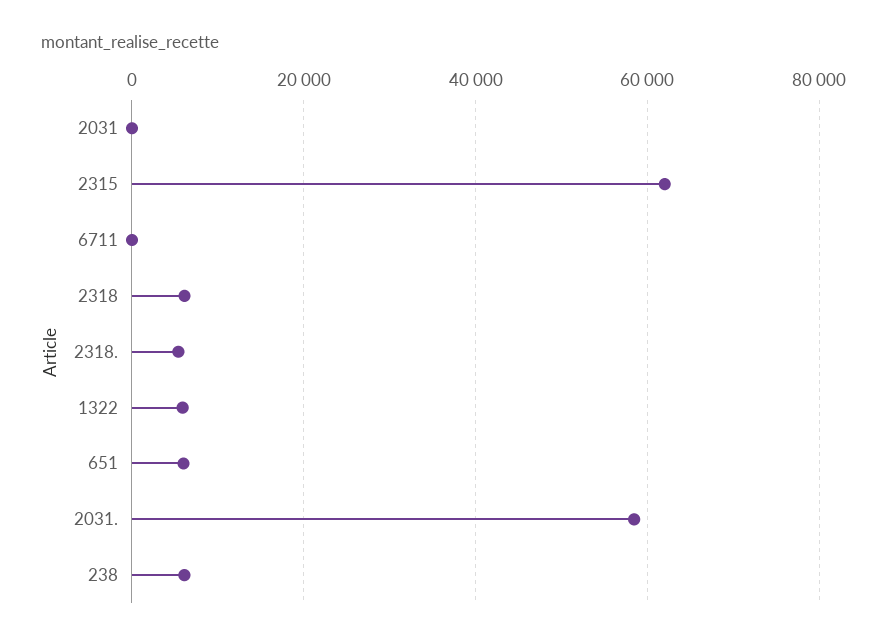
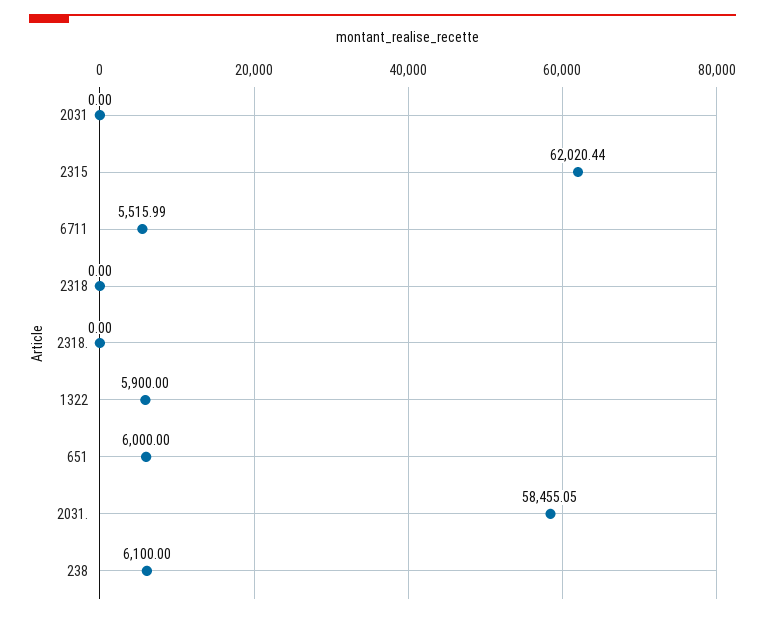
  {
    "2031": 0,
    "2315": 62020.44,
-   "6711": 0,
+   "6711": 5515.99,
-   "2318": 6000,
+   "2318": 0,
-   "2318.": 6000,
+   "2318.": 0,
    "1322": 5900,
    "651": 6000,
    "2031.": 58455.05,
    "238": 6100
  }

